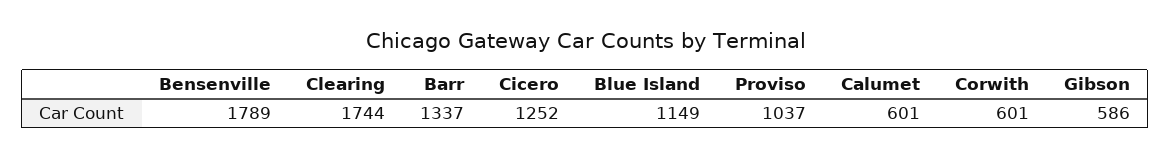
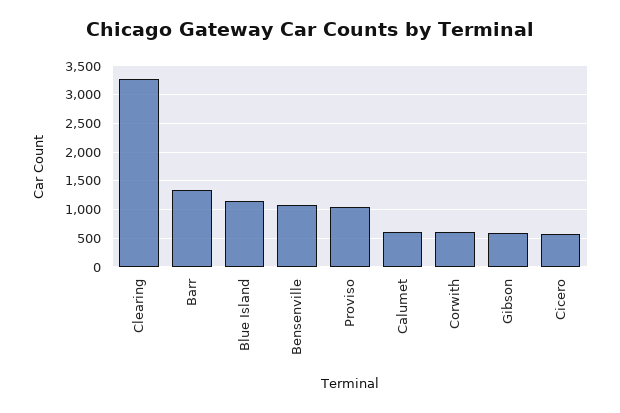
  {
-   "Bensenville": 1789,
+   "Bensenville": 1000,
-   "Clearing": 1744,
+   "Clearing": 3250,
    "Barr": 1337,
-   "Cicero": 1252,
+   "Cicero": 500,
    "Blue Island": 1149,
    "Proviso": 1037,
    "Calumet": 601,
    "Corwith": 601,
    "Gibson": 586
  }

